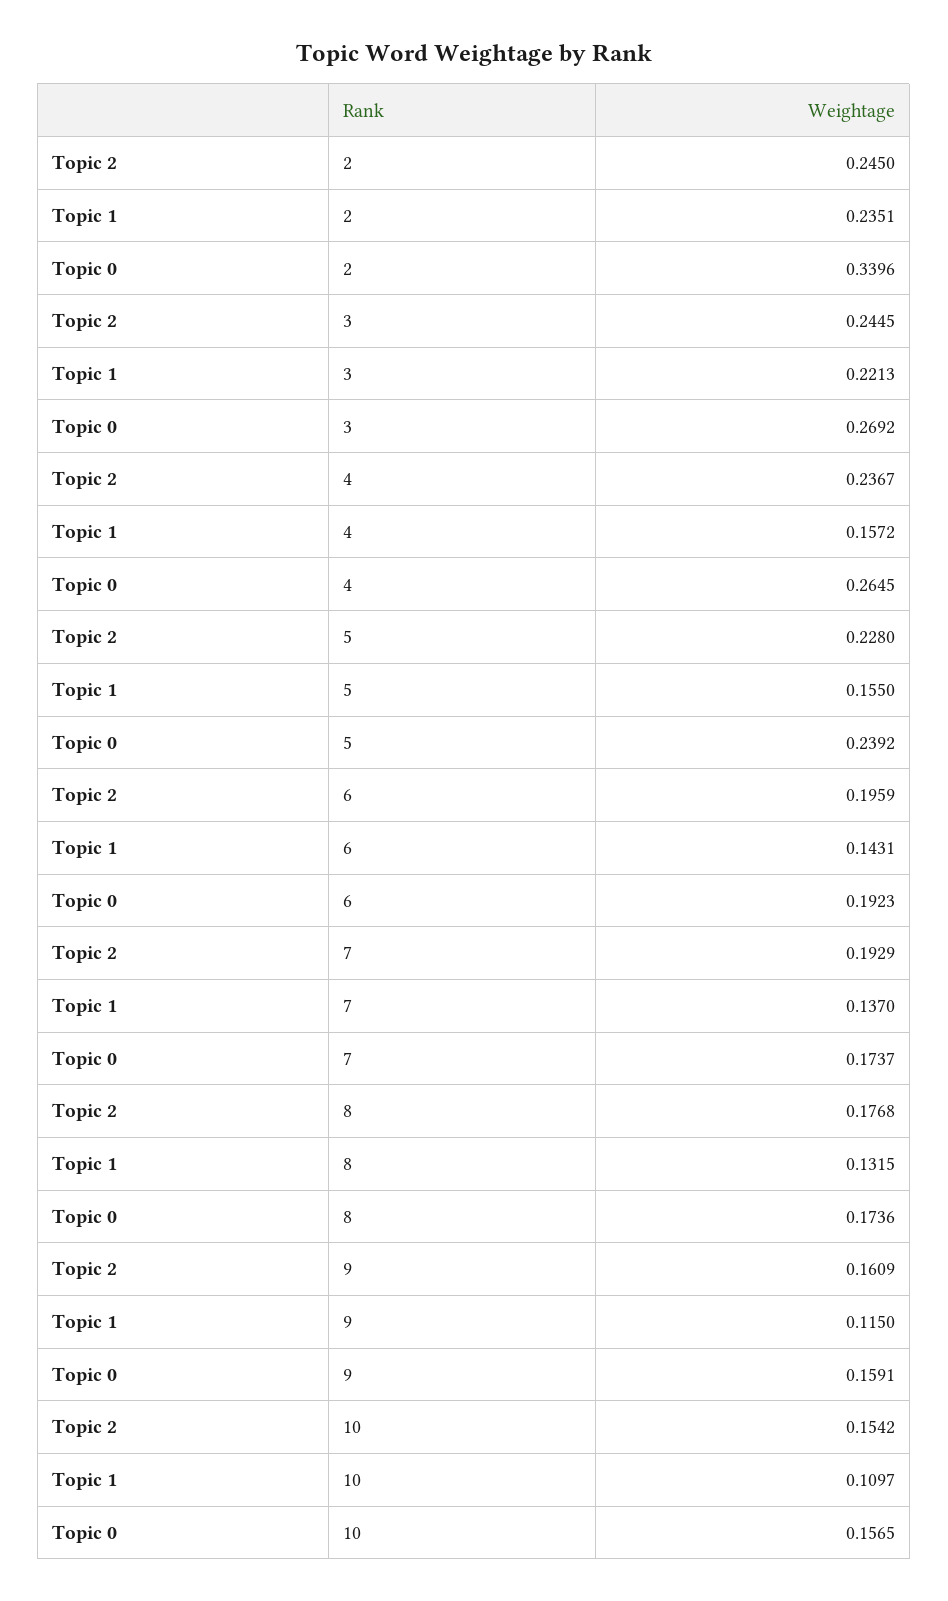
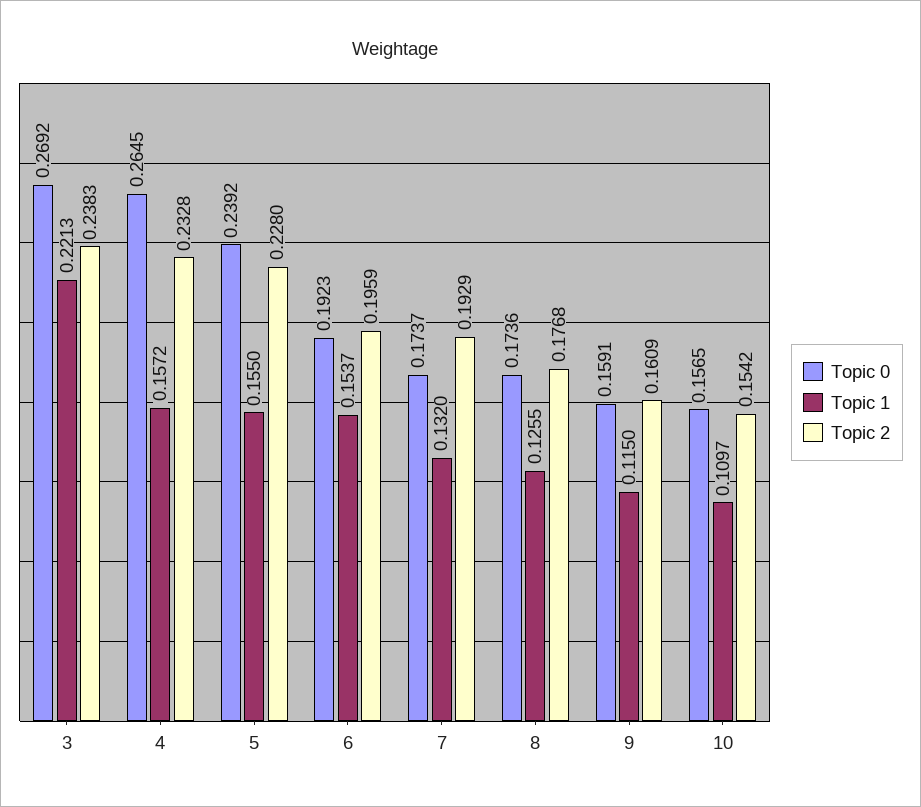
  {
    "Topic 2": {
-     "2": 0.245,
-     "3": 0.2445,
+     "3": 0.2383,
-     "4": 0.2367,
+     "4": 0.2328,
      "5": 0.228,
      "6": 0.1959,
      "7": 0.1929,
      "8": 0.1768,
      "9": 0.1609,
      "10": 0.1542
    },
    "Topic 1": {
-     "2": 0.2351,
      "3": 0.2213,
      "4": 0.1572,
      "5": 0.155,
-     "6": 0.1431,
+     "6": 0.1537,
-     "7": 0.137,
+     "7": 0.132,
-     "8": 0.1315,
+     "8": 0.1255,
      "9": 0.115,
      "10": 0.1097
    },
    "Topic 0": {
-     "2": 0.3396,
      "3": 0.2692,
      "4": 0.2645,
      "5": 0.2392,
      "6": 0.1923,
      "7": 0.1737,
      "8": 0.1736,
      "9": 0.1591,
      "10": 0.1565
    }
  }

